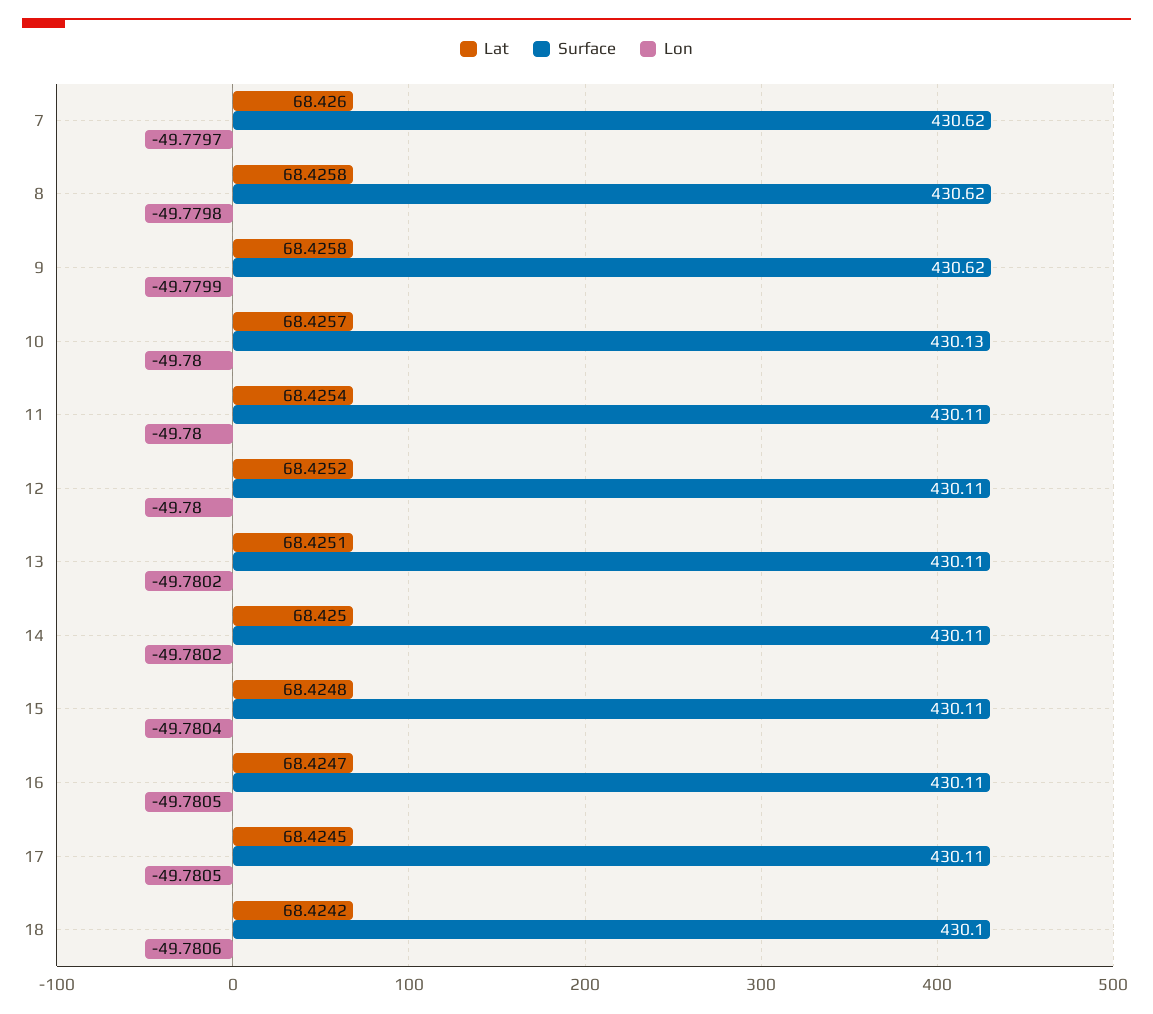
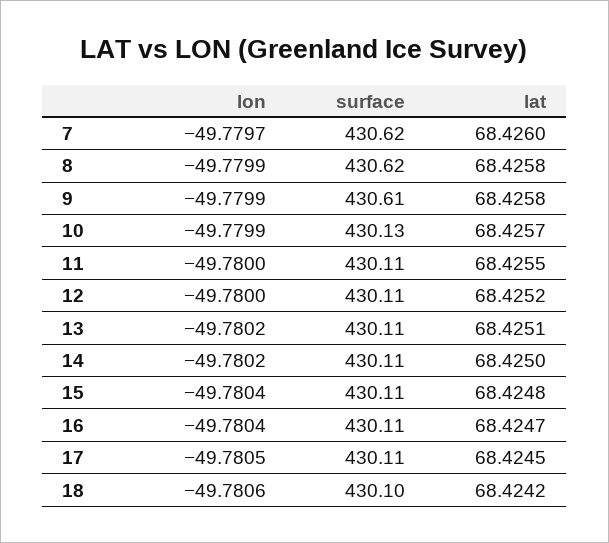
  {
    "Lat": {
      "7": 68.426,
      "8": 68.4258,
      "9": 68.4258,
      "10": 68.4257,
-     "11": 68.4254,
+     "11": 68.4255,
      "12": 68.4252,
      "13": 68.4251,
      "14": 68.425,
      "15": 68.4248,
      "16": 68.4247,
      "17": 68.4245,
      "18": 68.4242
    },
    "Surface": {
      "7": 430.62,
      "8": 430.62,
-     "9": 430.62,
+     "9": 430.61,
      "10": 430.13,
      "11": 430.11,
      "12": 430.11,
      "13": 430.11,
      "14": 430.11,
      "15": 430.11,
      "16": 430.11,
      "17": 430.11,
      "18": 430.1
    },
    "Lon": {
      "7": -49.7797,
-     "8": -49.7798,
+     "8": -49.7799,
      "9": -49.7799,
-     "10": -49.78,
+     "10": -49.7799,
      "11": -49.78,
      "12": -49.78,
      "13": -49.7802,
      "14": -49.7802,
      "15": -49.7804,
-     "16": -49.7805,
+     "16": -49.7804,
      "17": -49.7805,
      "18": -49.7806
    }
  }

